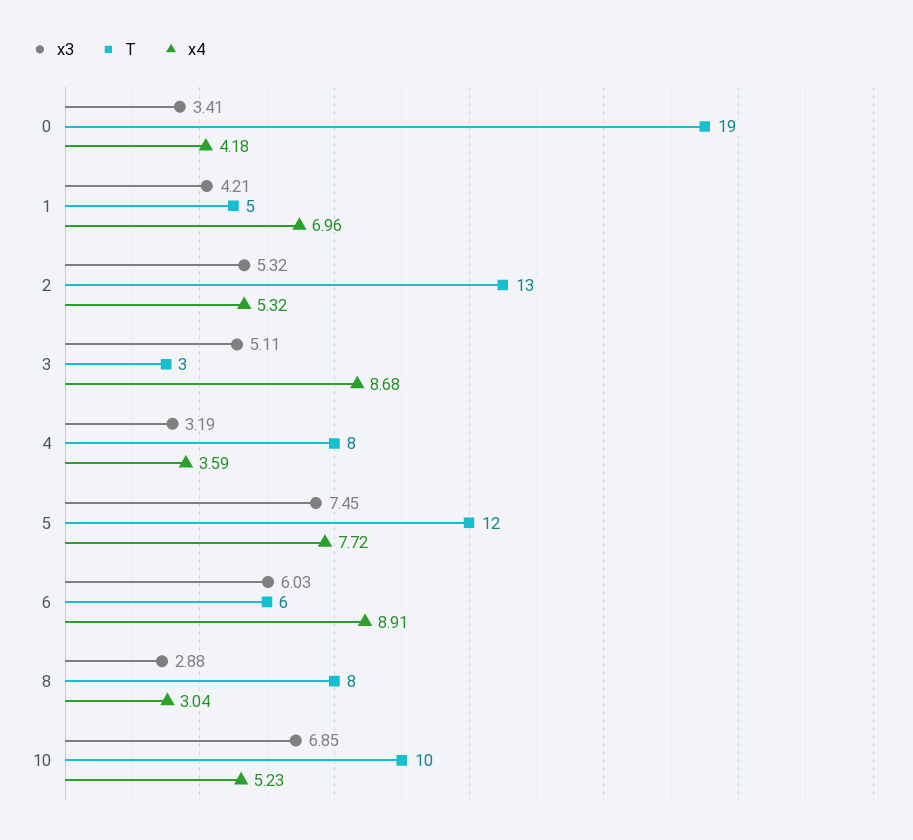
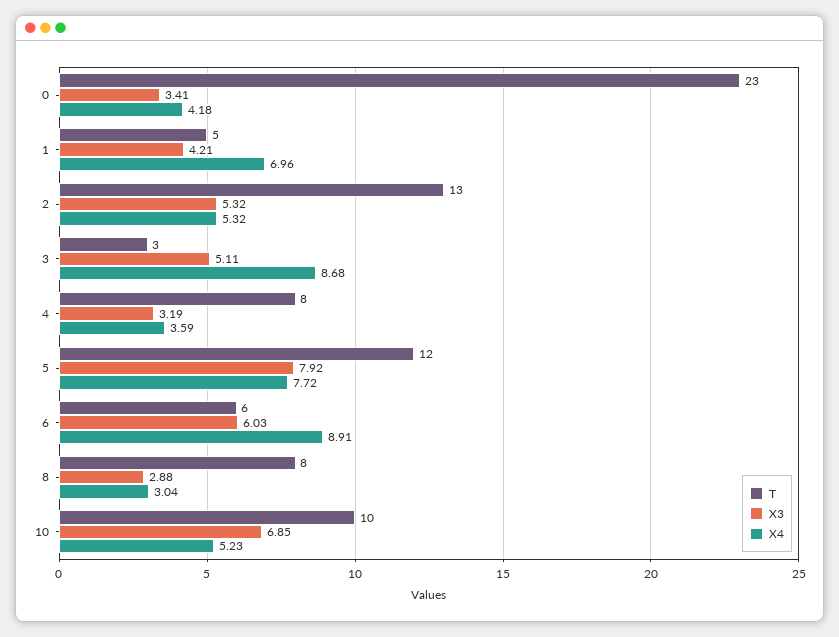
  {
    "x3": {
      "0": 3.41,
      "1": 4.21,
      "2": 5.32,
      "3": 5.11,
      "4": 3.19,
-     "5": 7.45,
+     "5": 7.92,
      "6": 6.03,
      "8": 2.88,
      "10": 6.85
    },
    "T": {
-     "0": 19,
+     "0": 23,
      "1": 5,
      "2": 13,
      "3": 3,
      "4": 8,
      "5": 12,
      "6": 6,
      "8": 8,
      "10": 10
    },
    "x4": {
      "0": 4.18,
      "1": 6.96,
      "2": 5.32,
      "3": 8.68,
      "4": 3.59,
      "5": 7.72,
      "6": 8.91,
      "8": 3.04,
      "10": 5.23
    }
  }

